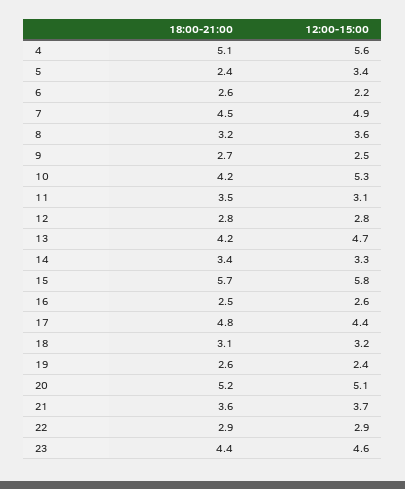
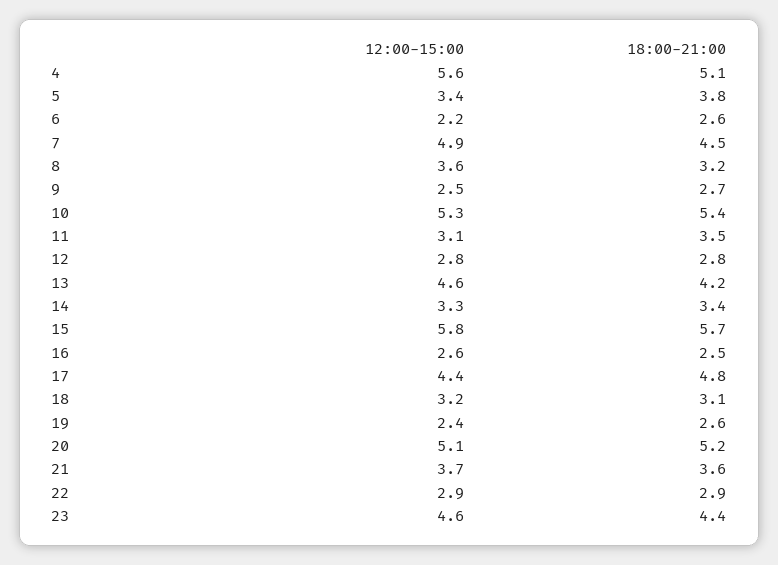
  {
    "18:00-21:00": {
      "4": 5.1,
-     "5": 2.4,
+     "5": 3.8,
      "6": 2.6,
      "7": 4.5,
      "8": 3.2,
      "9": 2.7,
-     "10": 4.2,
+     "10": 5.4,
      "11": 3.5,
      "12": 2.8,
      "13": 4.2,
      "14": 3.4,
      "15": 5.7,
      "16": 2.5,
      "17": 4.8,
      "18": 3.1,
      "19": 2.6,
      "20": 5.2,
      "21": 3.6,
      "22": 2.9,
      "23": 4.4
    },
    "12:00-15:00": {
      "4": 5.6,
      "5": 3.4,
      "6": 2.2,
      "7": 4.9,
      "8": 3.6,
      "9": 2.5,
      "10": 5.3,
      "11": 3.1,
      "12": 2.8,
-     "13": 4.7,
+     "13": 4.6,
      "14": 3.3,
      "15": 5.8,
      "16": 2.6,
      "17": 4.4,
      "18": 3.2,
      "19": 2.4,
      "20": 5.1,
      "21": 3.7,
      "22": 2.9,
      "23": 4.6
    }
  }

